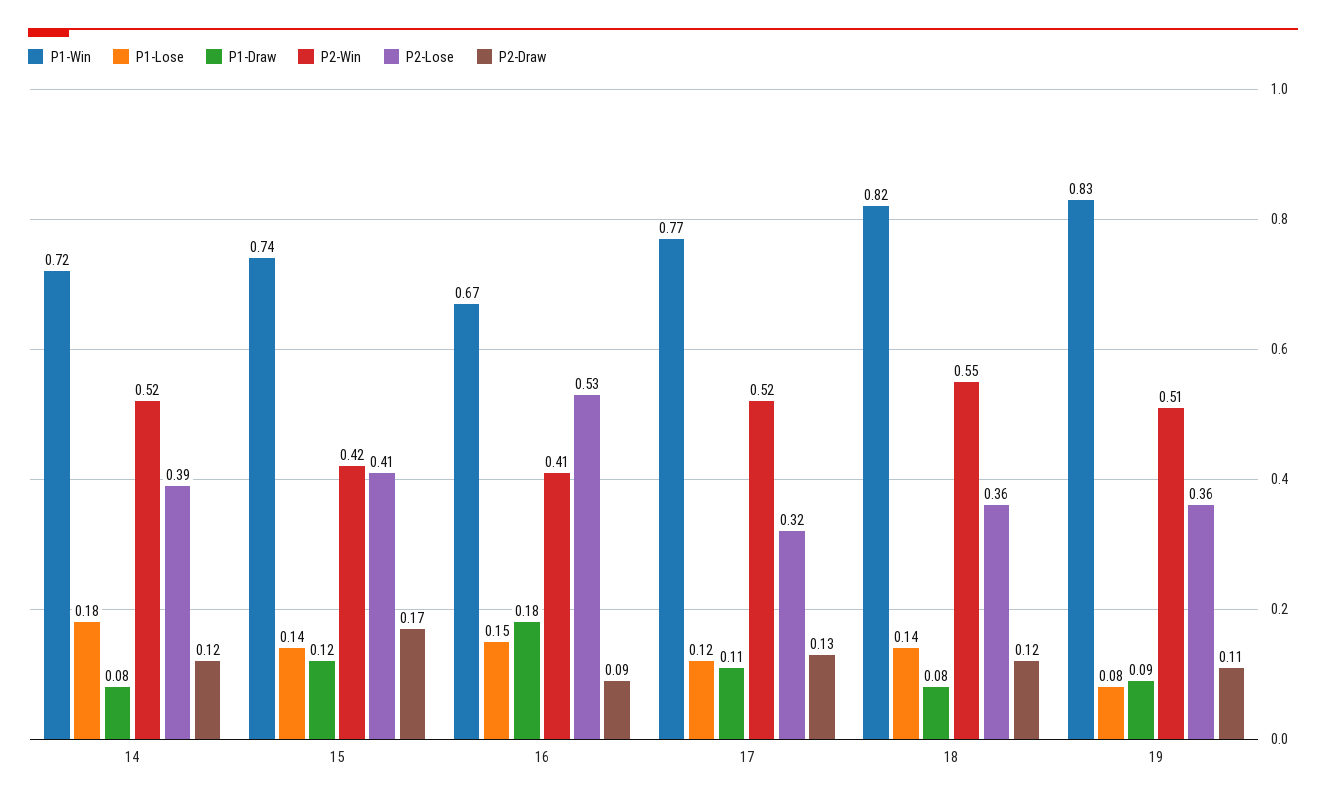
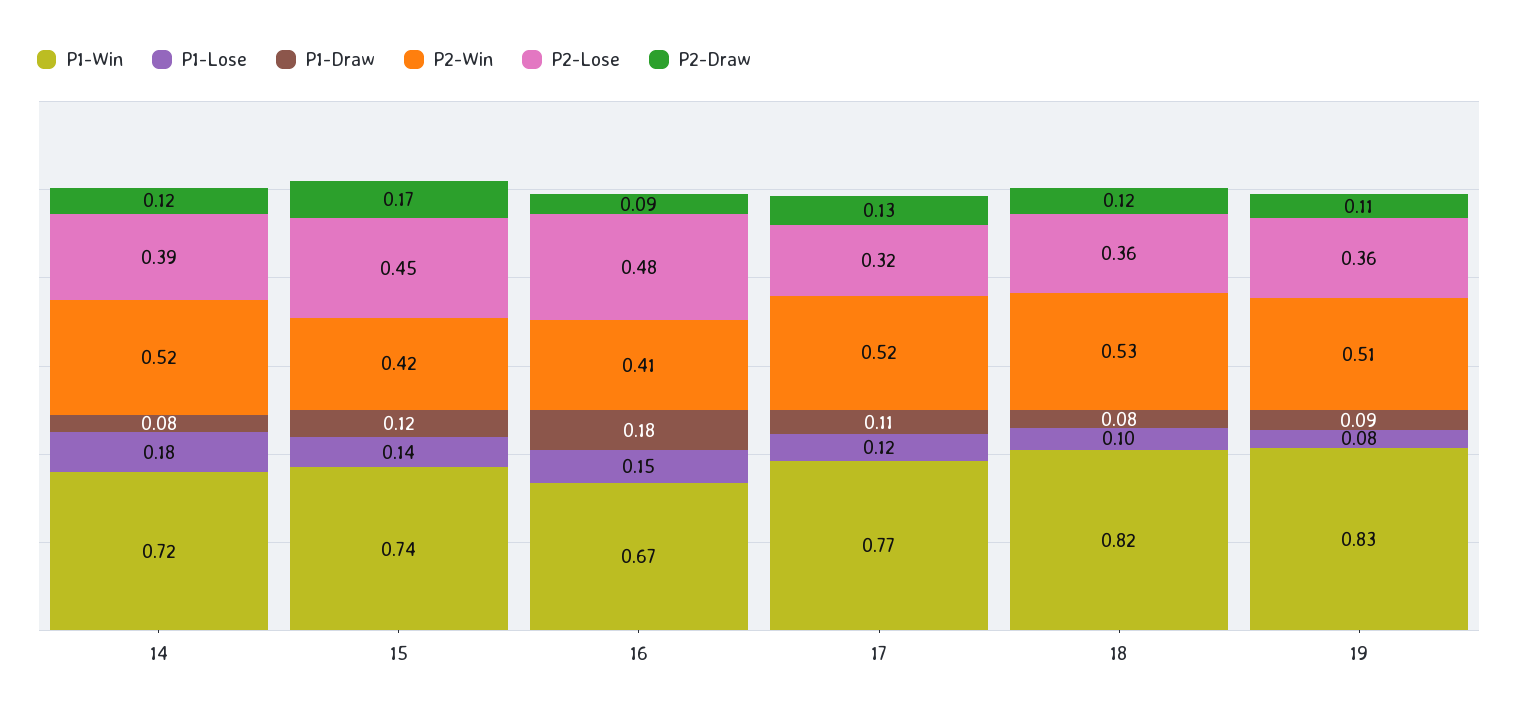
  {
    "P1-Win": {
      "14": 0.72,
      "15": 0.74,
      "16": 0.67,
      "17": 0.77,
      "18": 0.82,
      "19": 0.83
    },
    "P1-Lose": {
      "14": 0.18,
      "15": 0.14,
      "16": 0.15,
      "17": 0.12,
-     "18": 0.14,
+     "18": 0.1,
      "19": 0.08
    },
    "P1-Draw": {
      "14": 0.08,
      "15": 0.12,
      "16": 0.18,
      "17": 0.11,
      "18": 0.08,
      "19": 0.09
    },
    "P2-Win": {
      "14": 0.52,
      "15": 0.42,
      "16": 0.41,
      "17": 0.52,
-     "18": 0.55,
+     "18": 0.53,
      "19": 0.51
    },
    "P2-Lose": {
      "14": 0.39,
-     "15": 0.41,
+     "15": 0.45,
-     "16": 0.53,
+     "16": 0.48,
      "17": 0.32,
      "18": 0.36,
      "19": 0.36
    },
    "P2-Draw": {
      "14": 0.12,
      "15": 0.17,
      "16": 0.09,
      "17": 0.13,
      "18": 0.12,
      "19": 0.11
    }
  }

